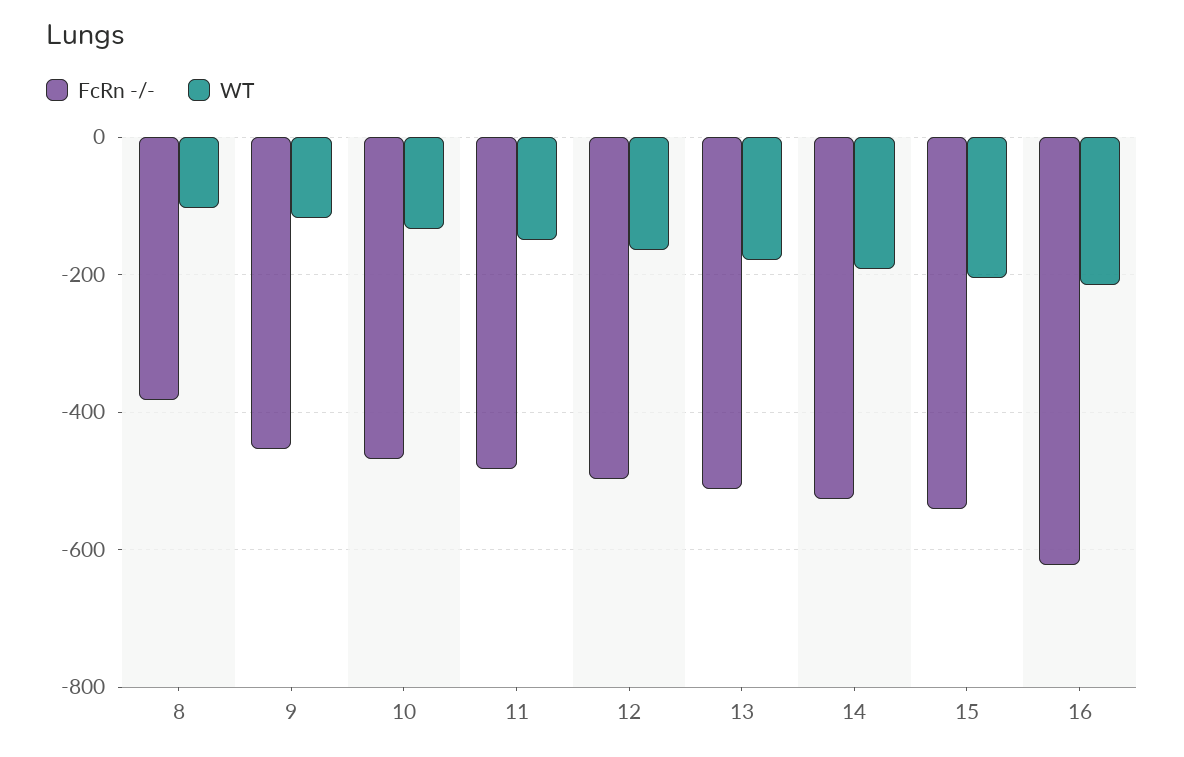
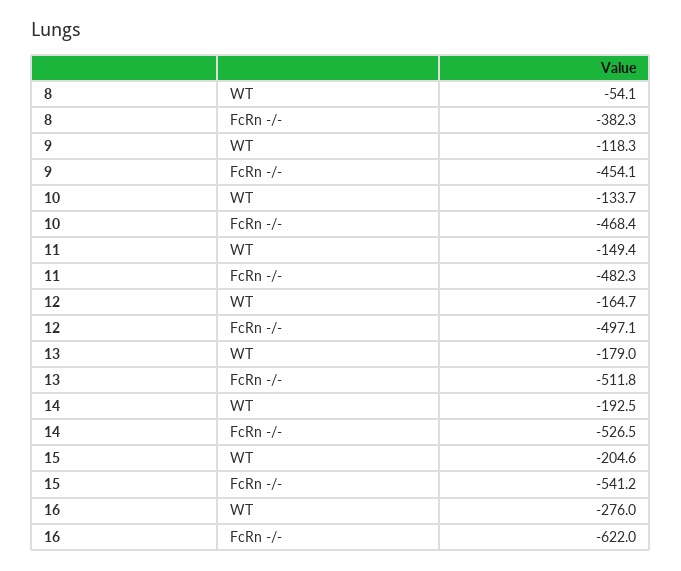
  {
    "FcRn -/-": {
      "8": -382.3,
      "9": -454.1,
      "10": -468.4,
      "11": -482.3,
      "12": -497.1,
      "13": -511.8,
      "14": -526.5,
      "15": -541.2,
      "16": -622
    },
    "WT": {
-     "8": -100,
+     "8": -54.1,
      "9": -118.3,
      "10": -133.7,
      "11": -149.4,
      "12": -164.7,
      "13": -179,
      "14": -192.5,
      "15": -204.6,
-     "16": -220
+     "16": -276
    }
  }

